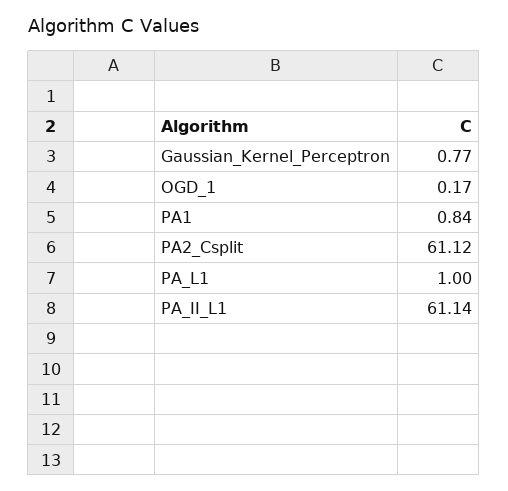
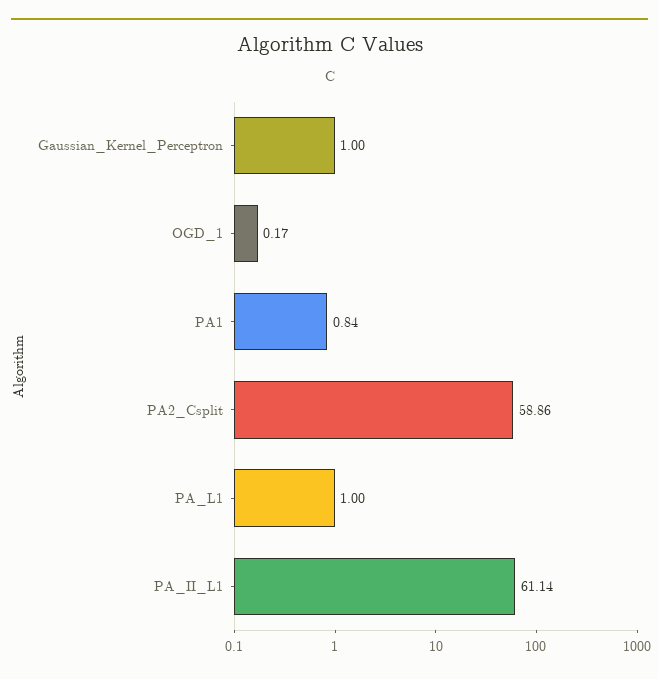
  {
-   "Gaussian_Kernel_Perceptron": 0.77,
+   "Gaussian_Kernel_Perceptron": 1,
    "OGD_1": 0.17,
    "PA1": 0.84,
-   "PA2_Csplit": 61.12,
+   "PA2_Csplit": 58.86,
    "PA_L1": 1,
    "PA_II_L1": 61.14
  }

